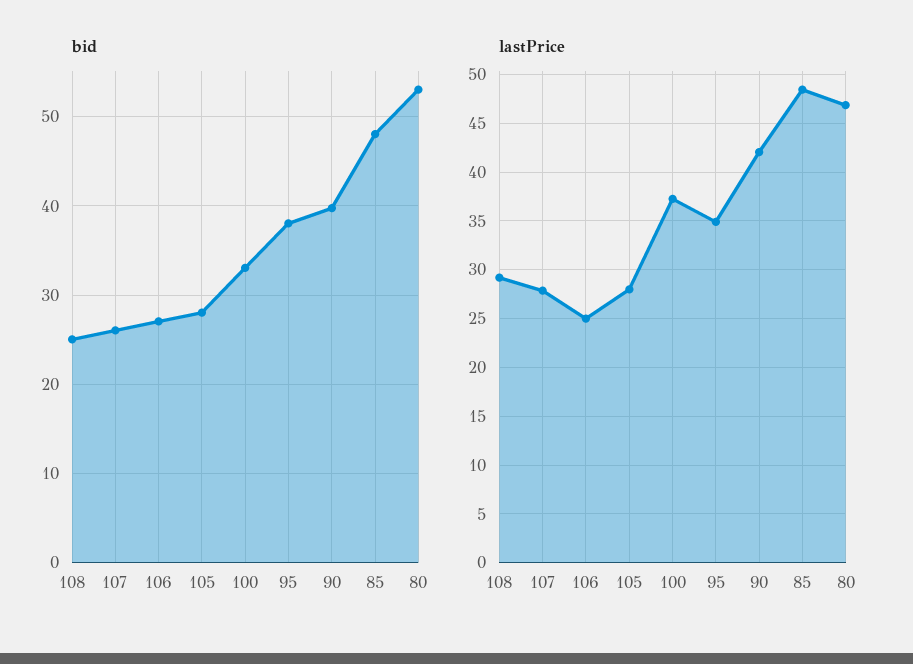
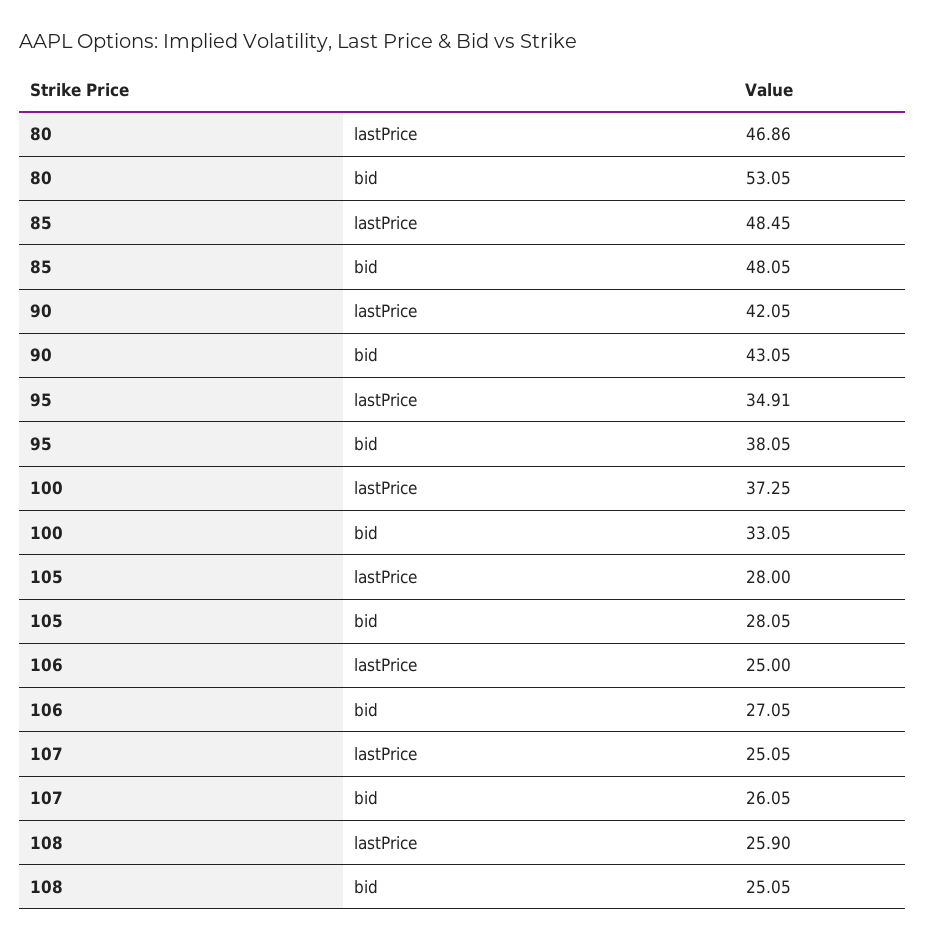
  {
    "bid": {
      "108": 25.05,
      "107": 26.05,
      "106": 27.05,
      "105": 28.05,
      "100": 33.05,
      "95": 38.05,
-     "90": 40,
+     "90": 43.05,
      "85": 48.05,
      "80": 53.05
    },
    "lastPrice": {
-     "108": 29,
+     "108": 25.9,
-     "107": 28,
+     "107": 25.05,
      "106": 25,
      "105": 28,
      "100": 37.25,
      "95": 34.91,
      "90": 42.05,
      "85": 48.45,
      "80": 46.86
    }
  }

